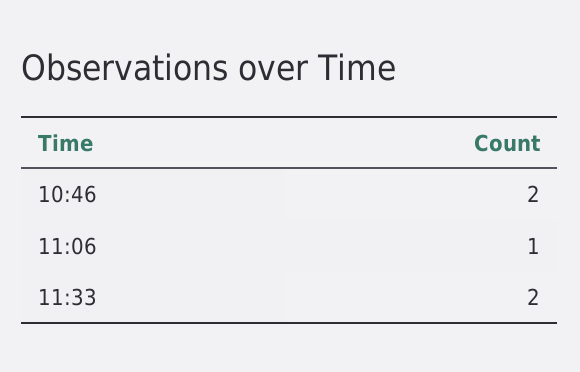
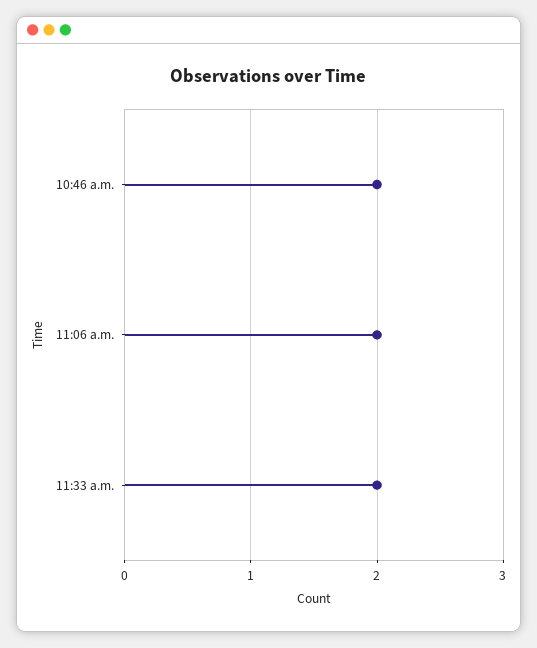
  {
    "10:46": 2,
-   "11:06": 1,
+   "11:06": 2,
    "11:33": 2
  }

